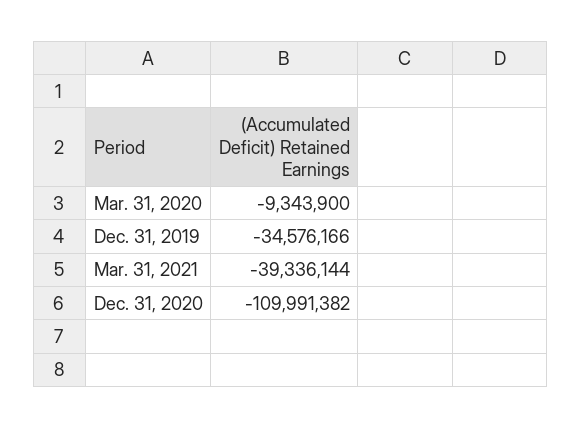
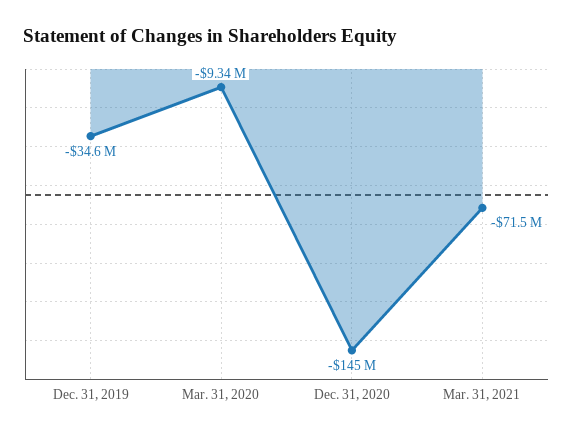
  {
    "Mar. 31, 2020": -9343900,
    "Dec. 31, 2019": -34576166,
-   "Mar. 31, 2021": -39336144,
+   "Mar. 31, 2021": -71500000,
-   "Dec. 31, 2020": -109991382
+   "Dec. 31, 2020": -145000000
  }

